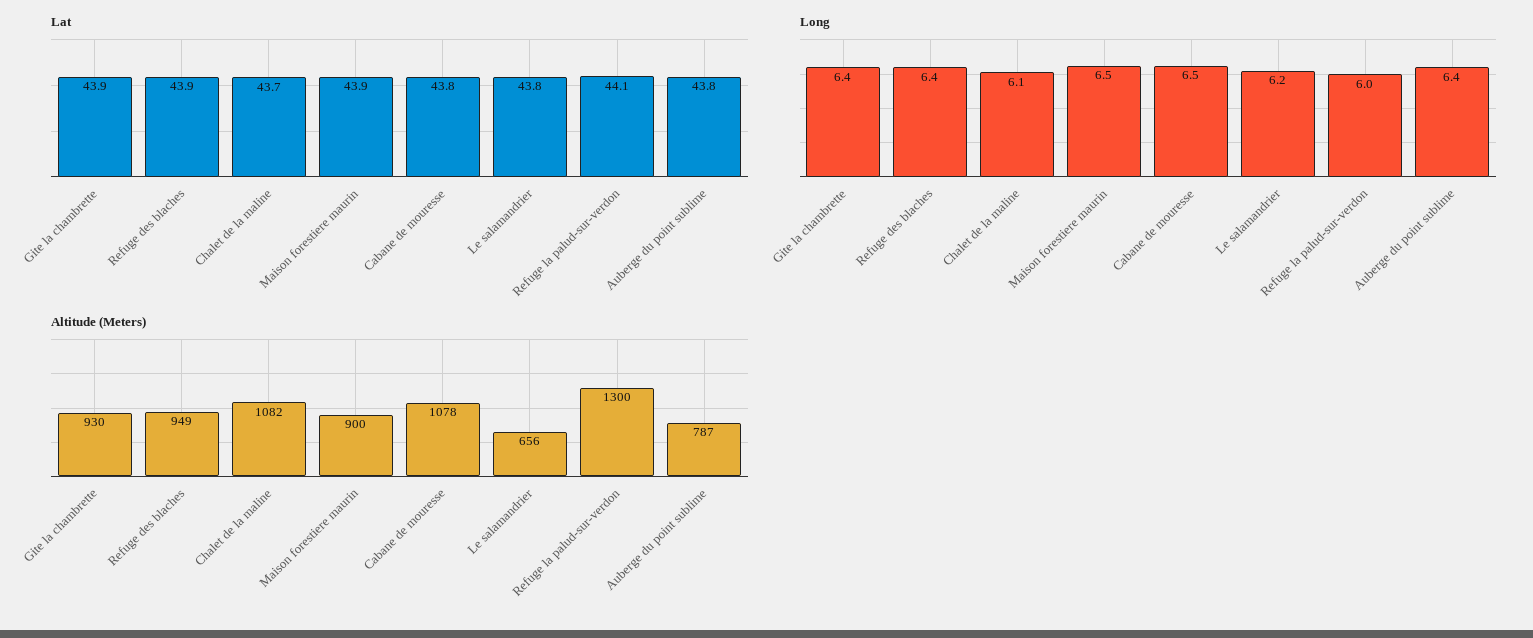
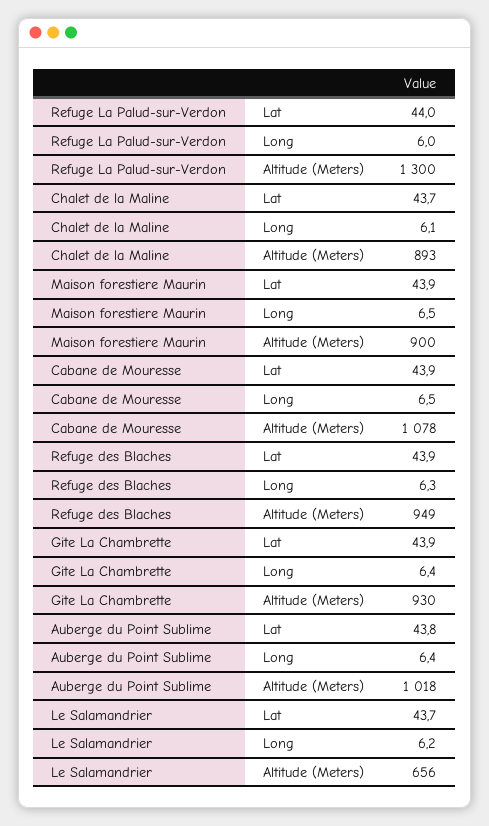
  {
    "Lat": {
      "Gite la chambrette": 43.9,
      "Refuge des blaches": 43.9,
      "Chalet de la maline": 43.7,
      "Maison forestiere maurin": 43.9,
-     "Cabane de mouresse": 43.8,
+     "Cabane de mouresse": 43.9,
-     "Le salamandrier": 43.8,
+     "Le salamandrier": 43.7,
-     "Refuge la palud-sur-verdon": 44.1,
+     "Refuge la palud-sur-verdon": 44,
      "Auberge du point sublime": 43.8
    },
    "Long": {
      "Gite la chambrette": 6.4,
-     "Refuge des blaches": 6.4,
+     "Refuge des blaches": 6.3,
      "Chalet de la maline": 6.1,
      "Maison forestiere maurin": 6.5,
      "Cabane de mouresse": 6.5,
      "Le salamandrier": 6.2,
      "Refuge la palud-sur-verdon": 6,
      "Auberge du point sublime": 6.4
    },
    "Altitude (Meters)": {
      "Gite la chambrette": 930,
      "Refuge des blaches": 949,
-     "Chalet de la maline": 1082,
+     "Chalet de la maline": 893,
      "Maison forestiere maurin": 900,
      "Cabane de mouresse": 1078,
      "Le salamandrier": 656,
      "Refuge la palud-sur-verdon": 1300,
-     "Auberge du point sublime": 787
+     "Auberge du point sublime": 1018
    }
  }

